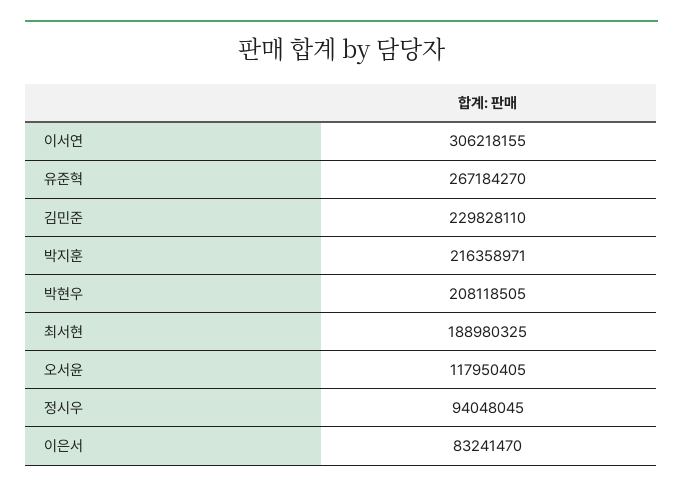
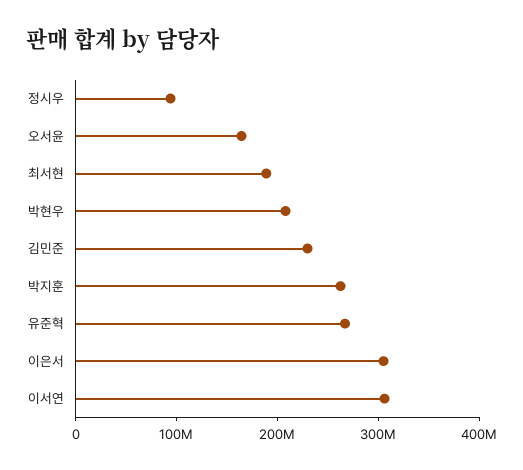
  {
    "이서연": 306218155,
    "유준혁": 267184270,
    "김민준": 229828110,
-   "박지훈": 216358971,
+   "박지훈": 260000000,
    "박현우": 208118505,
    "최서현": 188980325,
-   "오서윤": 117950405,
+   "오서윤": 160000000,
    "정시우": 94048045,
-   "이은서": 83241470
+   "이은서": 300000000
  }

